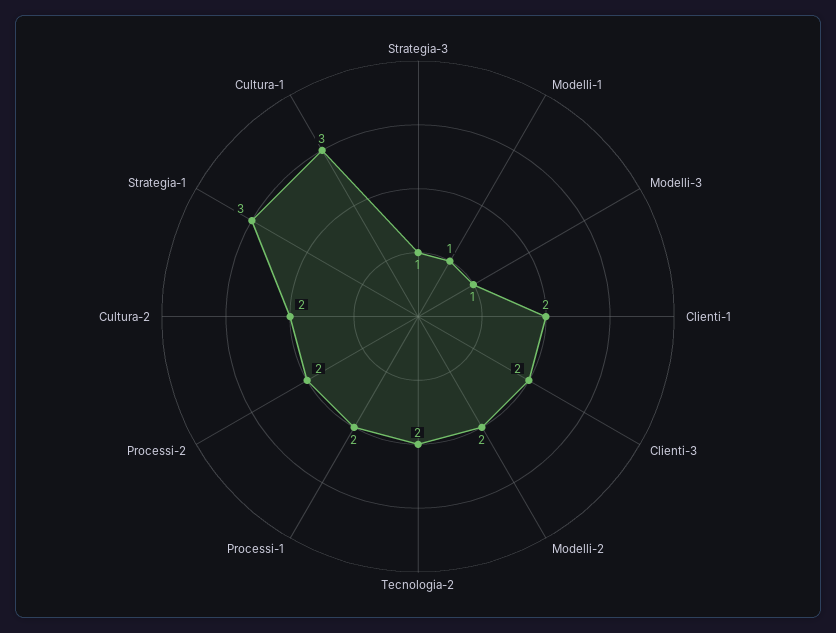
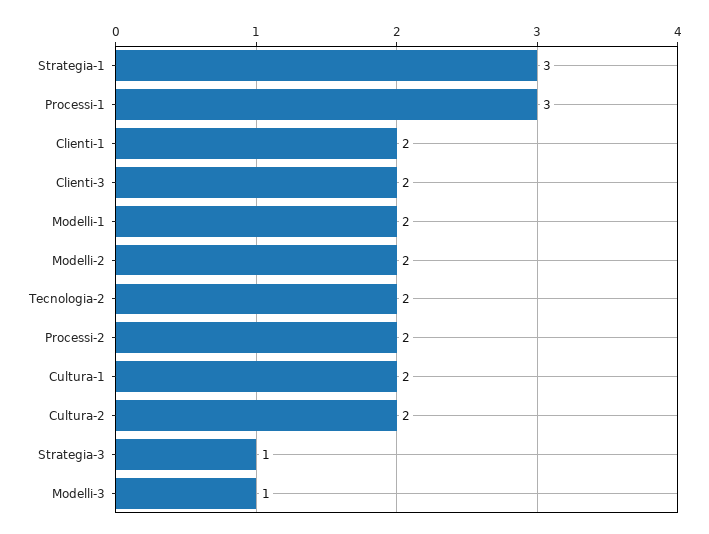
  {
    "Strategia-3": 1,
-   "Modelli-1": 1,
+   "Modelli-1": 2,
    "Modelli-3": 1,
    "Clienti-1": 2,
    "Clienti-3": 2,
    "Modelli-2": 2,
    "Tecnologia-2": 2,
-   "Processi-1": 2,
+   "Processi-1": 3,
    "Processi-2": 2,
    "Cultura-2": 2,
    "Strategia-1": 3,
-   "Cultura-1": 3
+   "Cultura-1": 2
  }

